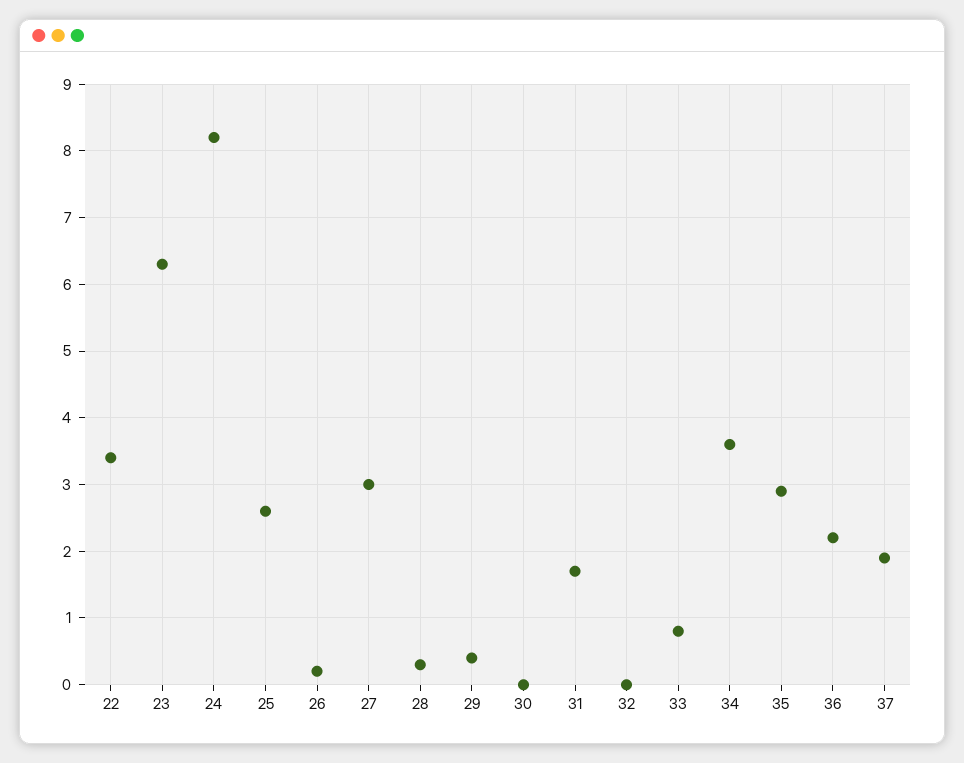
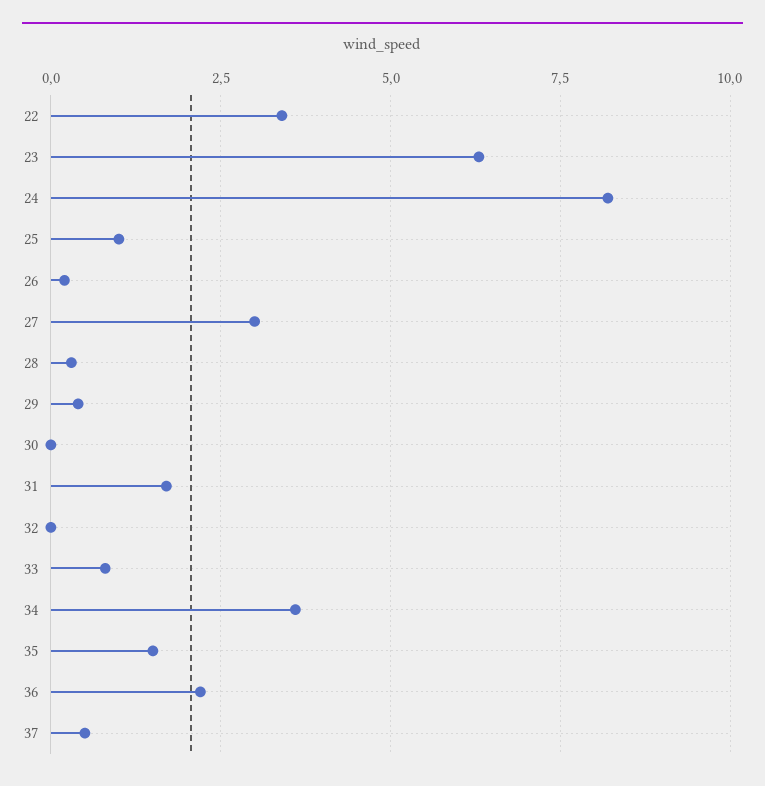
  {
    "22": 3.4,
    "23": 6.3,
    "24": 8.2,
-   "25": 2.6,
+   "25": 1,
    "26": 0.2,
    "27": 3,
    "28": 0.3,
    "29": 0.4,
    "30": 0,
    "31": 1.7,
    "32": 0,
    "33": 0.8,
    "34": 3.6,
-   "35": 2.9,
+   "35": 1.5,
    "36": 2.2,
-   "37": 1.9
+   "37": 0.5
  }

